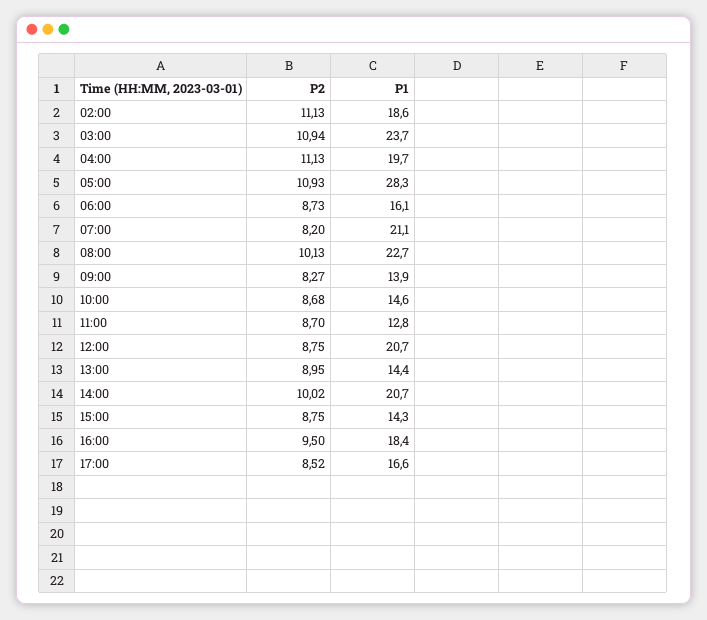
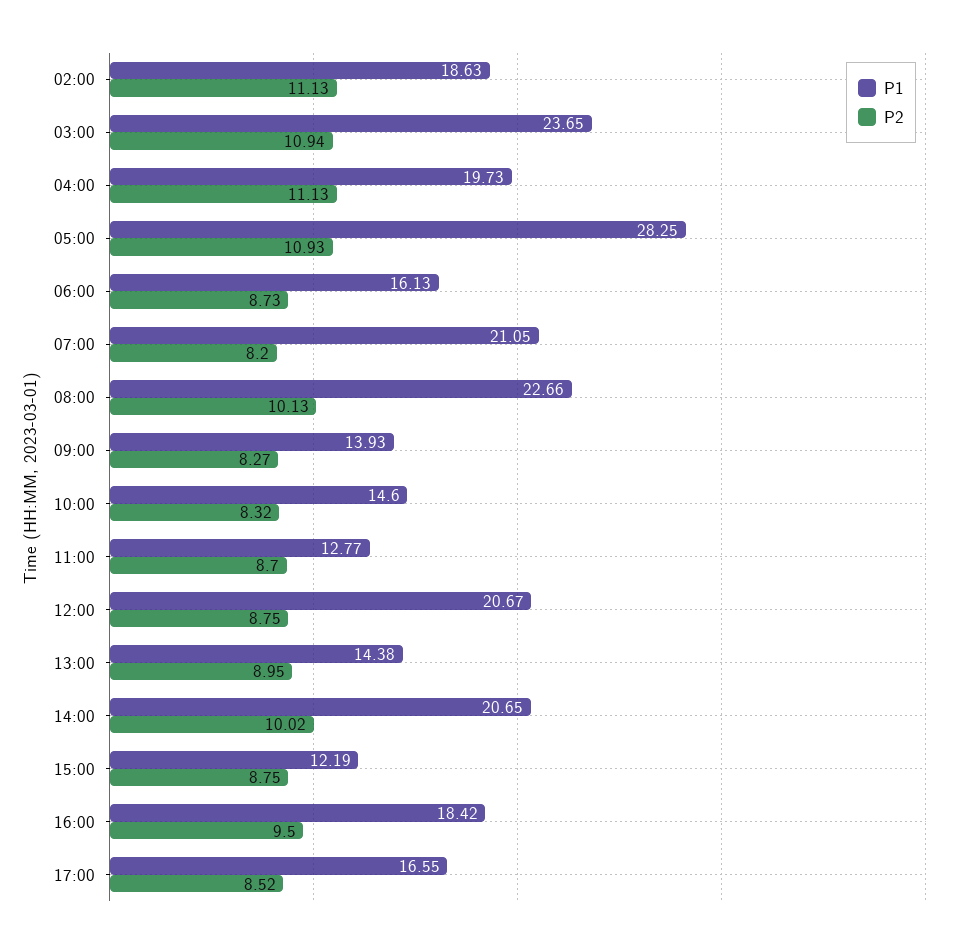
  {
    "P2": {
      "02:00": 11.13,
      "03:00": 10.94,
      "04:00": 11.13,
      "05:00": 10.93,
      "06:00": 8.73,
      "07:00": 8.2,
      "08:00": 10.13,
      "09:00": 8.27,
-     "10:00": 8.68,
+     "10:00": 8.32,
      "11:00": 8.7,
      "12:00": 8.75,
      "13:00": 8.95,
      "14:00": 10.02,
      "15:00": 8.75,
      "16:00": 9.5,
      "17:00": 8.52
    },
    "P1": {
      "02:00": 18.63,
      "03:00": 23.65,
      "04:00": 19.73,
      "05:00": 28.25,
      "06:00": 16.13,
      "07:00": 21.05,
      "08:00": 22.66,
      "09:00": 13.93,
      "10:00": 14.6,
      "11:00": 12.77,
      "12:00": 20.67,
      "13:00": 14.38,
      "14:00": 20.65,
-     "15:00": 14.3,
+     "15:00": 12.19,
      "16:00": 18.42,
      "17:00": 16.55
    }
  }

